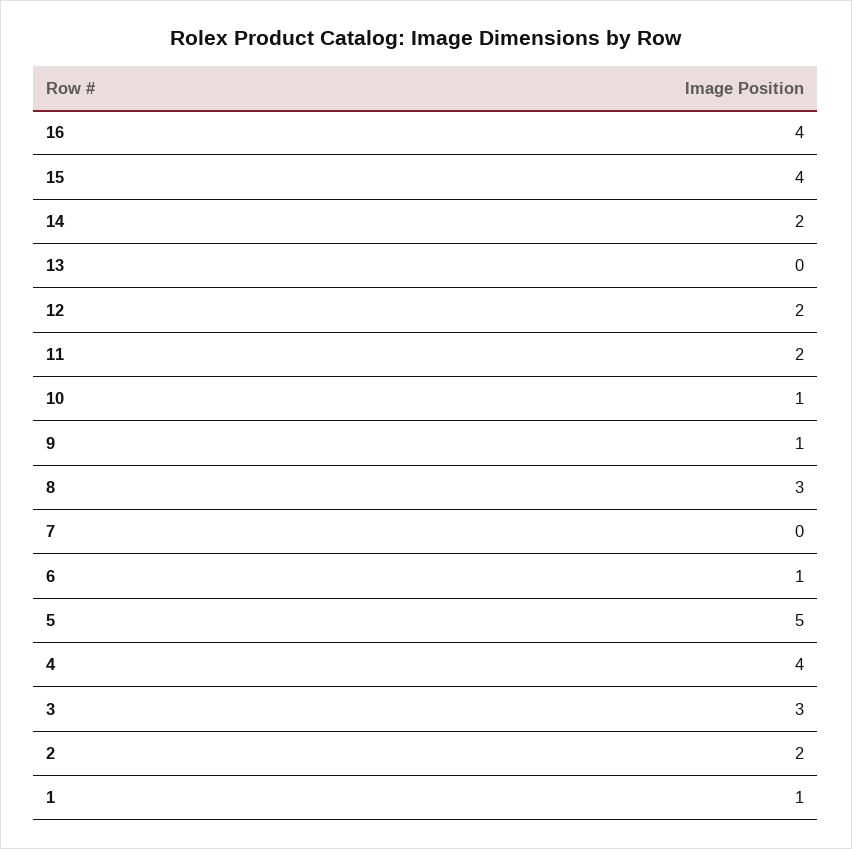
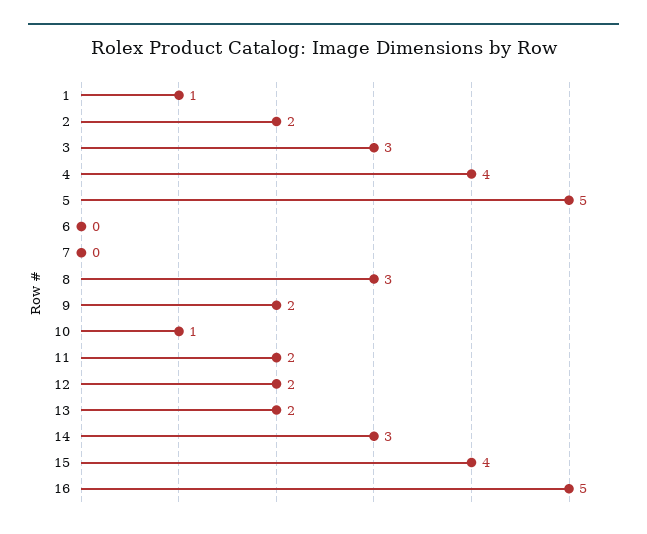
  {
-   "16": 4,
+   "16": 5,
    "15": 4,
-   "14": 2,
+   "14": 3,
-   "13": 0,
+   "13": 2,
    "12": 2,
    "11": 2,
    "10": 1,
-   "9": 1,
+   "9": 2,
    "8": 3,
    "7": 0,
-   "6": 1,
+   "6": 0,
    "5": 5,
    "4": 4,
    "3": 3,
    "2": 2,
    "1": 1
  }

